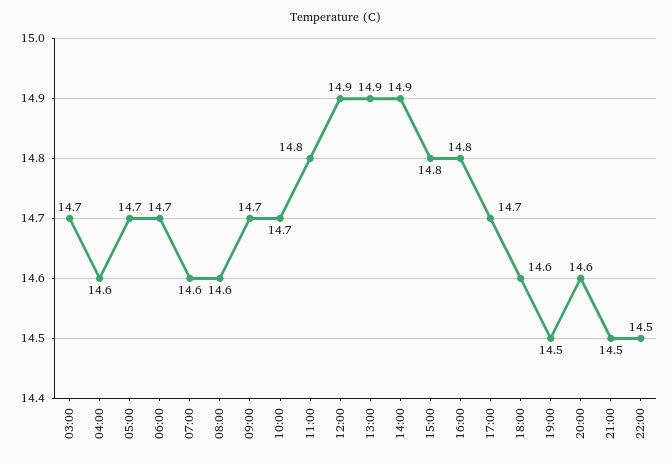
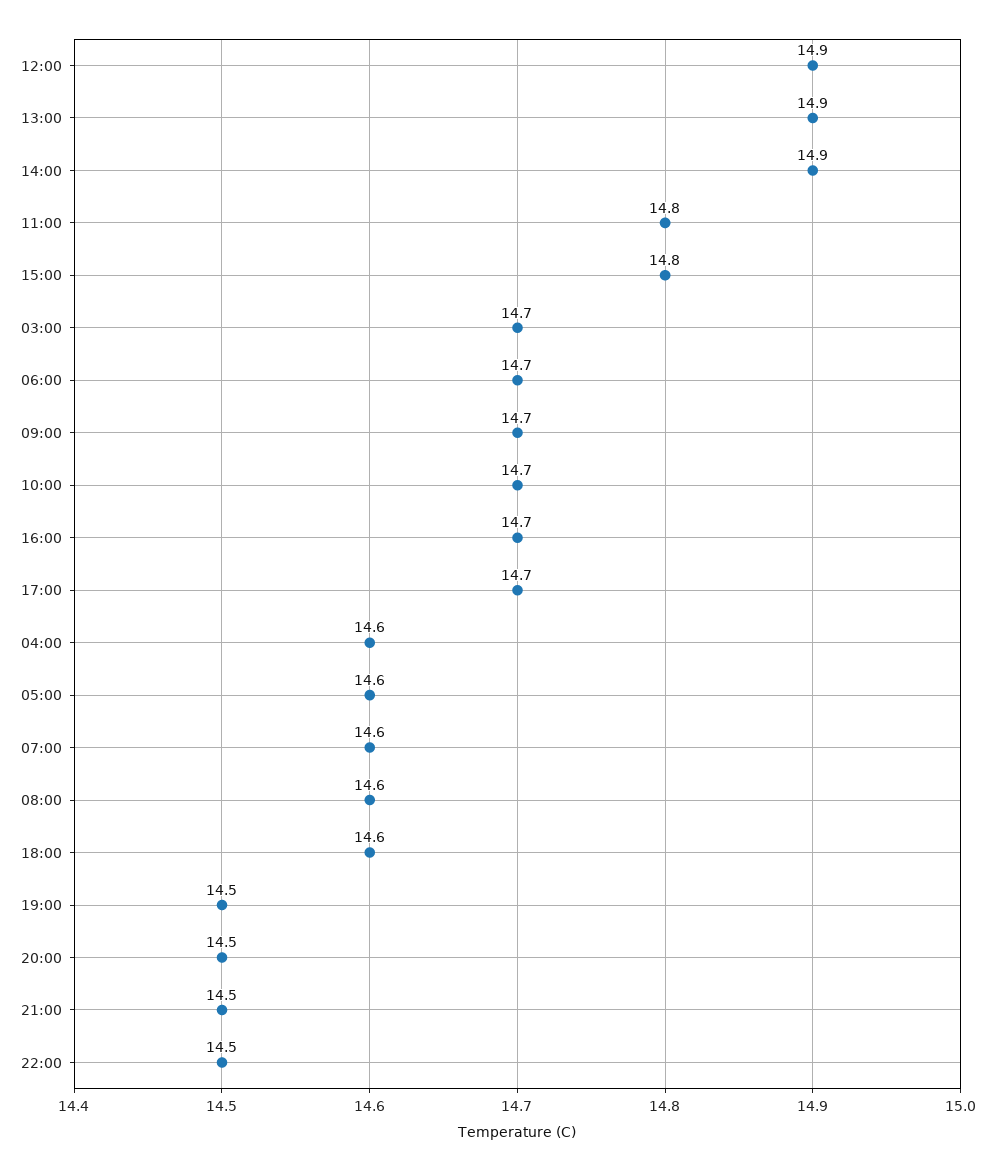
  {
    "03:00": 14.7,
    "04:00": 14.6,
-   "05:00": 14.7,
+   "05:00": 14.6,
    "06:00": 14.7,
    "07:00": 14.6,
    "08:00": 14.6,
    "09:00": 14.7,
    "10:00": 14.7,
    "11:00": 14.8,
    "12:00": 14.9,
    "13:00": 14.9,
    "14:00": 14.9,
    "15:00": 14.8,
-   "16:00": 14.8,
+   "16:00": 14.7,
    "17:00": 14.7,
    "18:00": 14.6,
    "19:00": 14.5,
-   "20:00": 14.6,
+   "20:00": 14.5,
    "21:00": 14.5,
    "22:00": 14.5
  }

